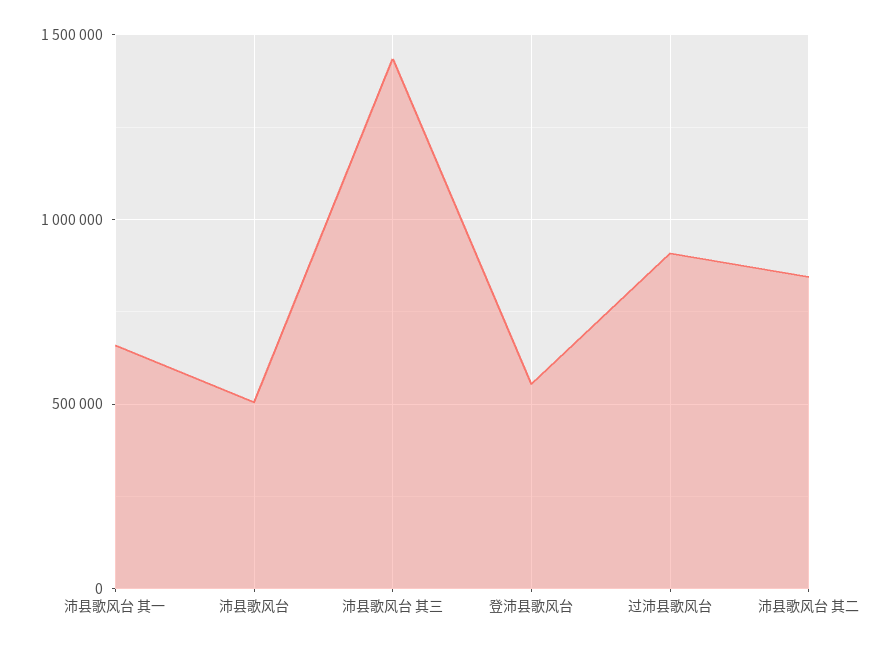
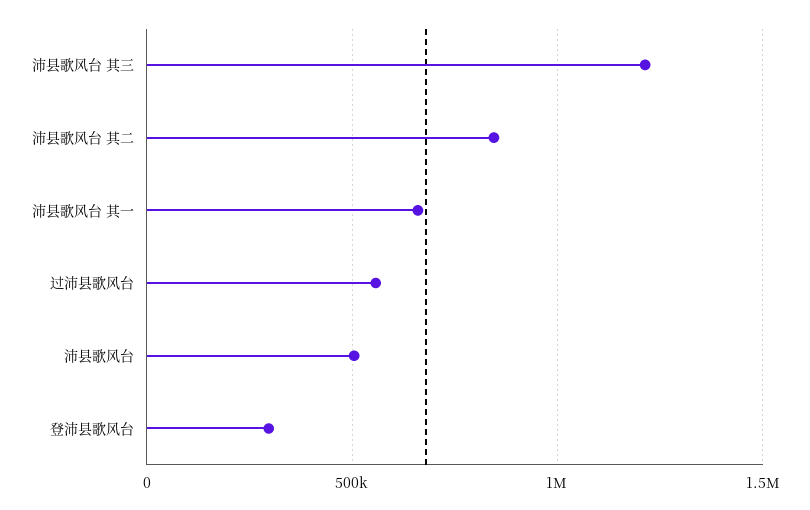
  {
    "沛县歌风台 其一": 650000,
    "沛县歌风台": 500000,
-   "沛县歌风台 其三": 1450000,
+   "沛县歌风台 其三": 1200000,
-   "登沛县歌风台": 550000,
+   "登沛县歌风台": 300000,
-   "过沛县歌风台": 900000,
+   "过沛县歌风台": 550000,
    "沛县歌风台 其二": 850000
  }

